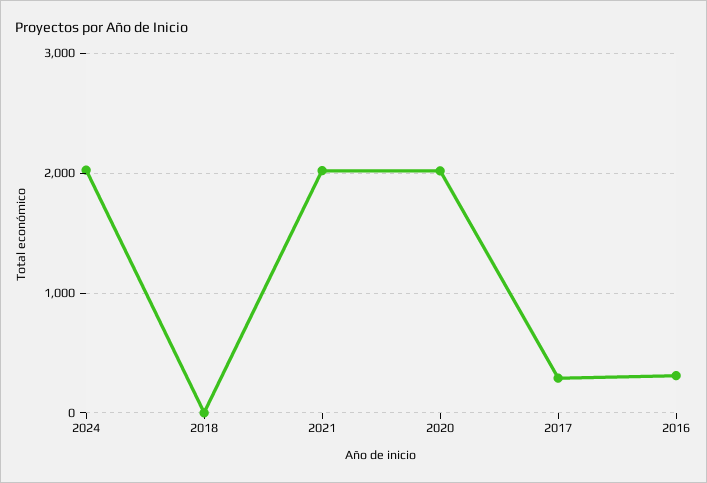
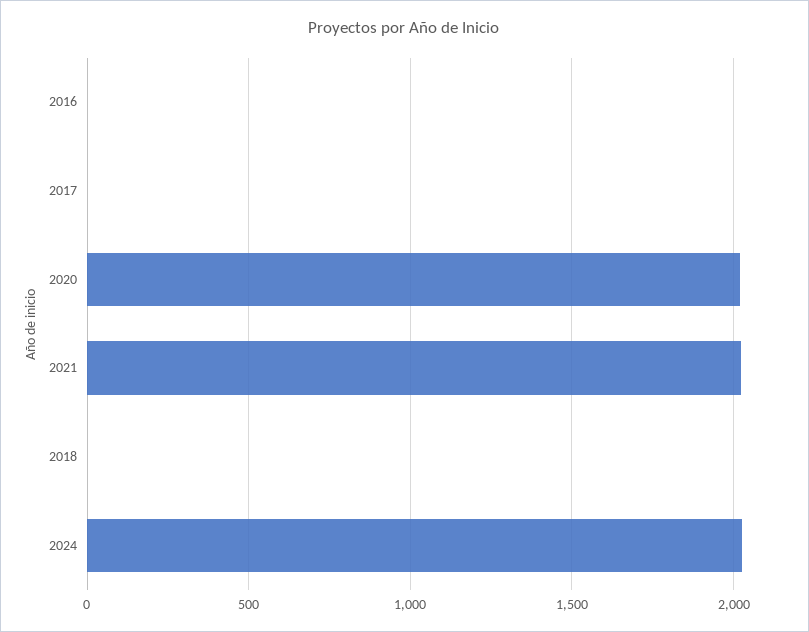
  {
    "2024": 2050,
    "2018": 0,
    "2021": 2000,
    "2020": 2000,
-   "2017": 300,
+   "2017": 0,
-   "2016": 300
+   "2016": 0
  }

